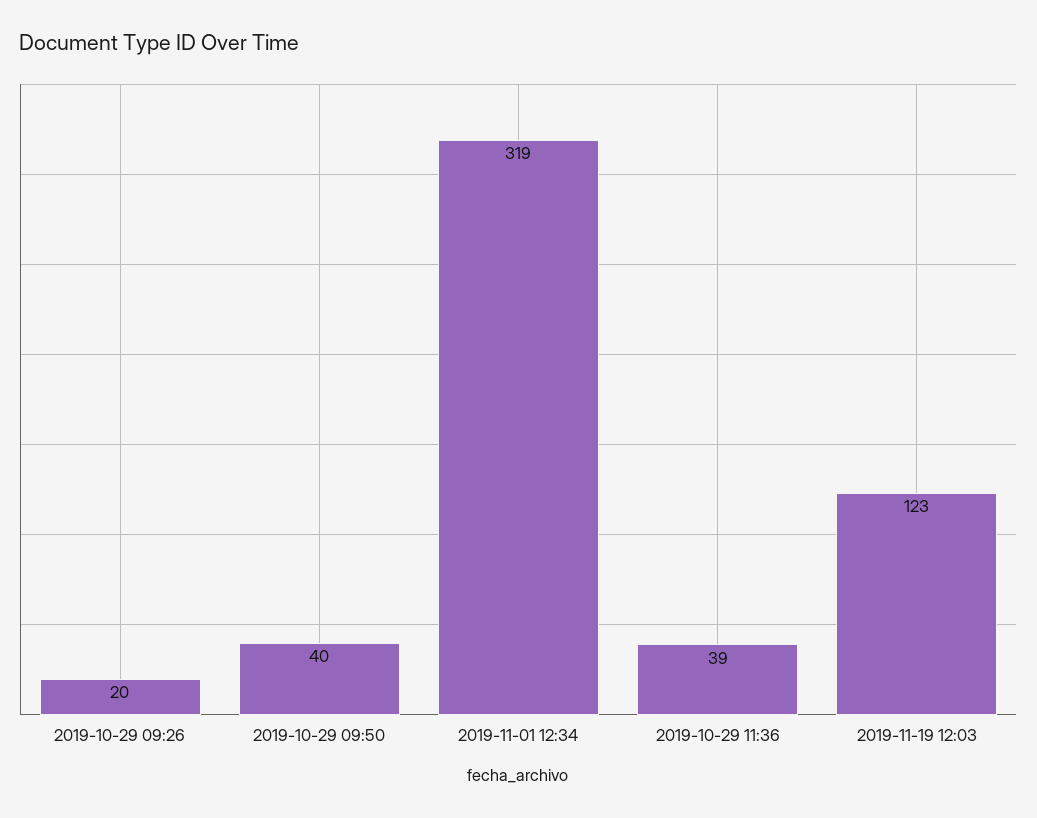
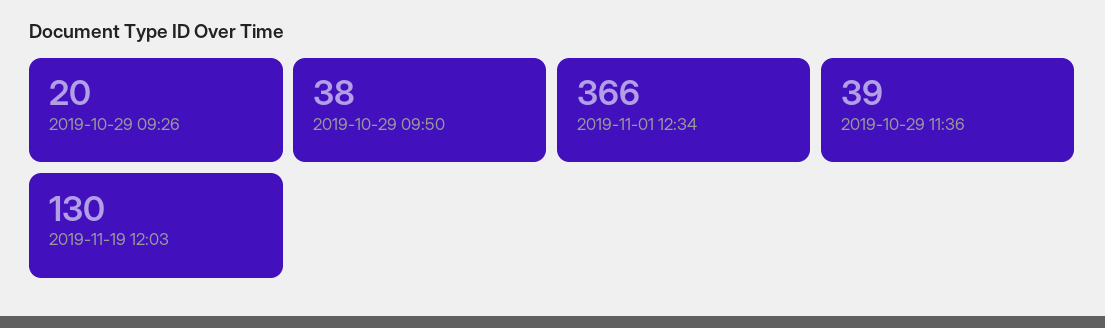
  {
    "2019-10-29 09:26": 20,
-   "2019-10-29 09:50": 40,
+   "2019-10-29 09:50": 38,
-   "2019-11-01 12:34": 319,
+   "2019-11-01 12:34": 366,
    "2019-10-29 11:36": 39,
-   "2019-11-19 12:03": 123
+   "2019-11-19 12:03": 130
  }

